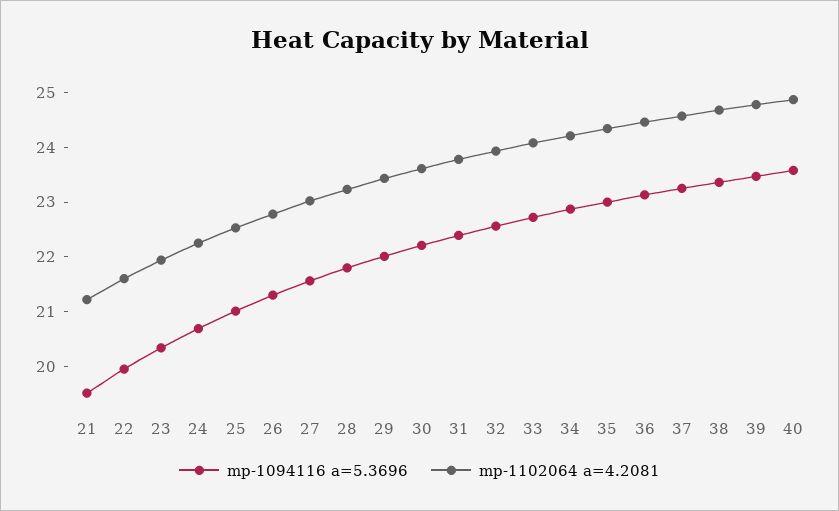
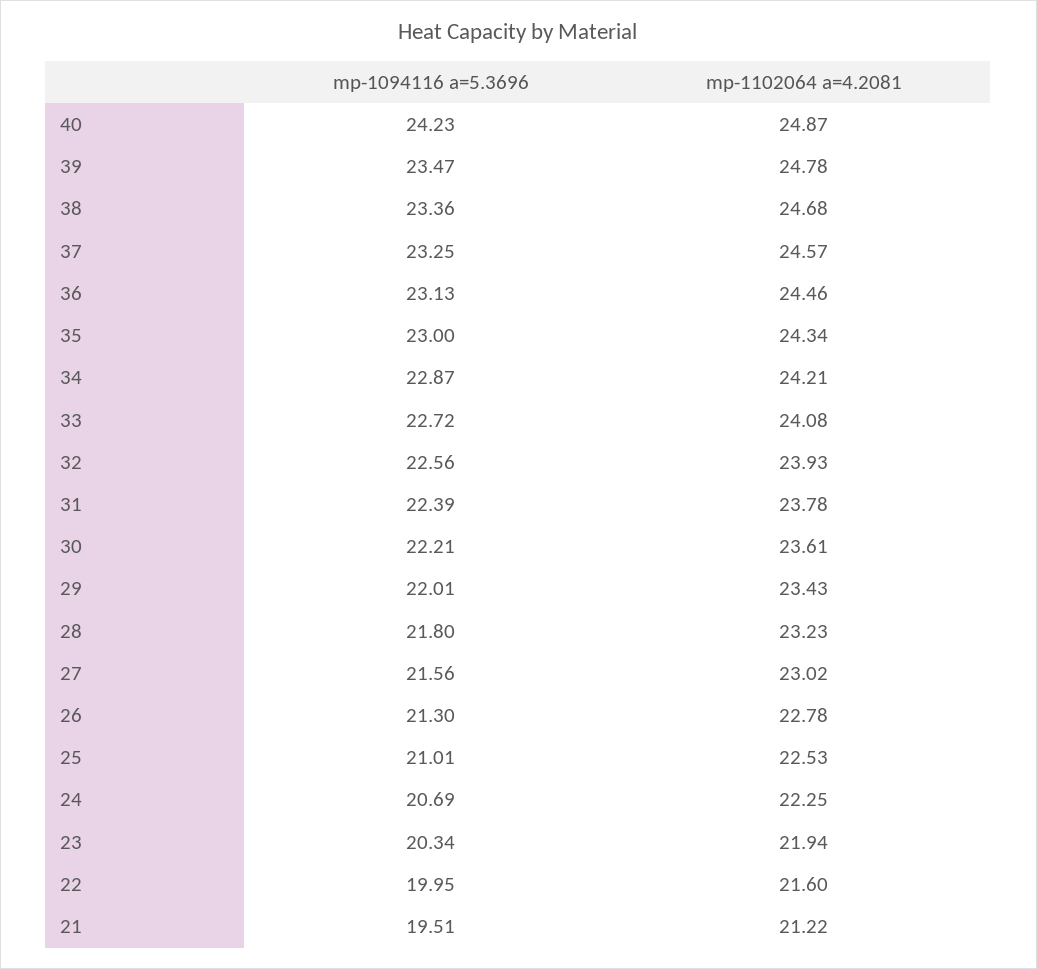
  {
    "mp-1094116 a=5.3696": {
      "21": 19.51,
      "22": 19.95,
      "23": 20.34,
      "24": 20.69,
      "25": 21.01,
      "26": 21.3,
      "27": 21.56,
      "28": 21.8,
      "29": 22.01,
      "30": 22.21,
      "31": 22.39,
      "32": 22.56,
      "33": 22.72,
      "34": 22.87,
      "35": 23,
      "36": 23.13,
      "37": 23.25,
      "38": 23.36,
      "39": 23.47,
-     "40": 23.6
+     "40": 24.23
    },
    "mp-1102064 a=4.2081": {
      "21": 21.22,
      "22": 21.6,
      "23": 21.94,
      "24": 22.25,
      "25": 22.53,
      "26": 22.78,
      "27": 23.02,
      "28": 23.23,
      "29": 23.43,
      "30": 23.61,
      "31": 23.78,
      "32": 23.93,
      "33": 24.08,
      "34": 24.21,
      "35": 24.34,
      "36": 24.46,
      "37": 24.57,
      "38": 24.68,
      "39": 24.78,
      "40": 24.87
    }
  }

